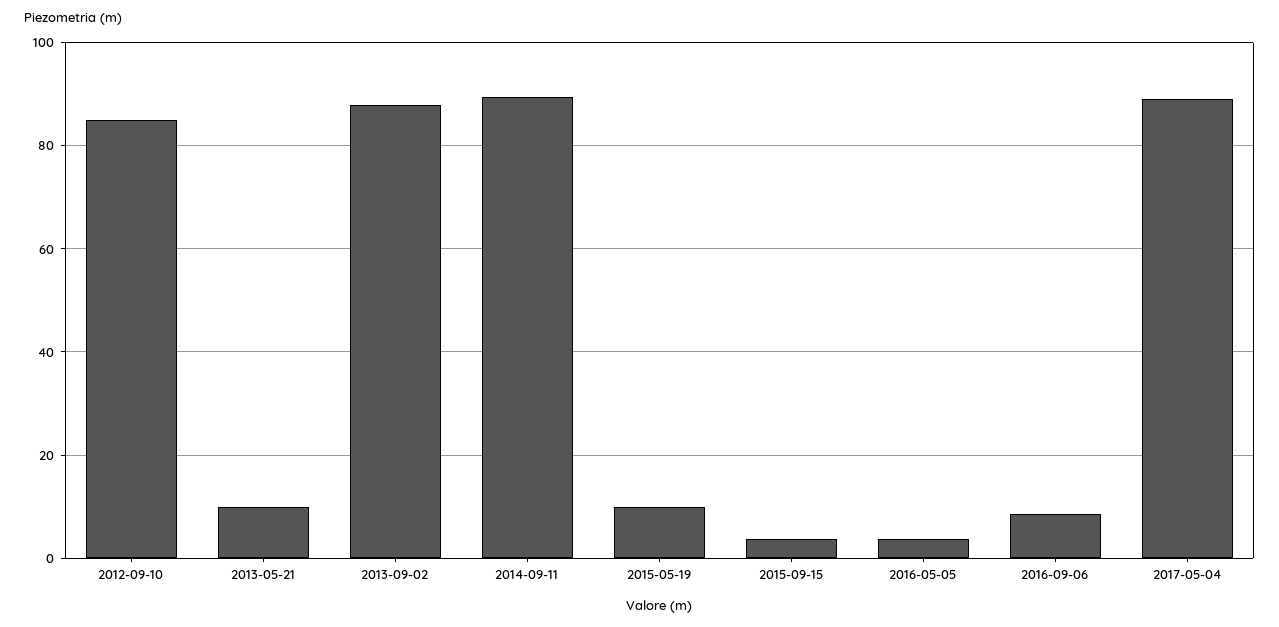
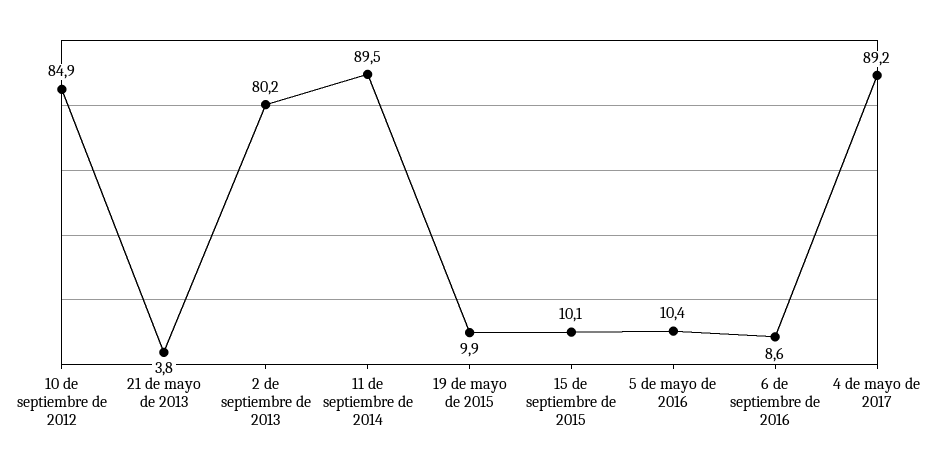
  {
    "2012-09-10": 84.9,
-   "2013-05-21": 10,
+   "2013-05-21": 3.8,
-   "2013-09-02": 88,
+   "2013-09-02": 80.2,
    "2014-09-11": 89.5,
    "2015-05-19": 9.9,
-   "2015-09-15": 4,
+   "2015-09-15": 10.1,
-   "2016-05-05": 4,
+   "2016-05-05": 10.4,
    "2016-09-06": 8.6,
    "2017-05-04": 89.2
  }

